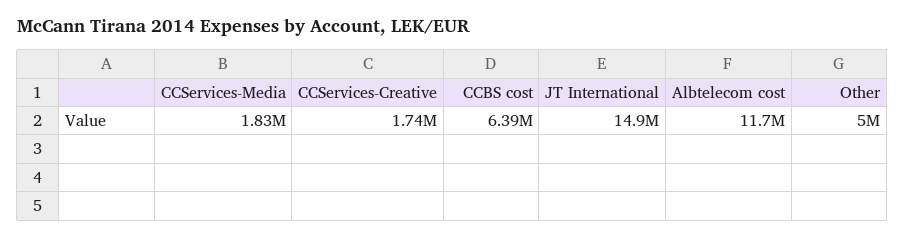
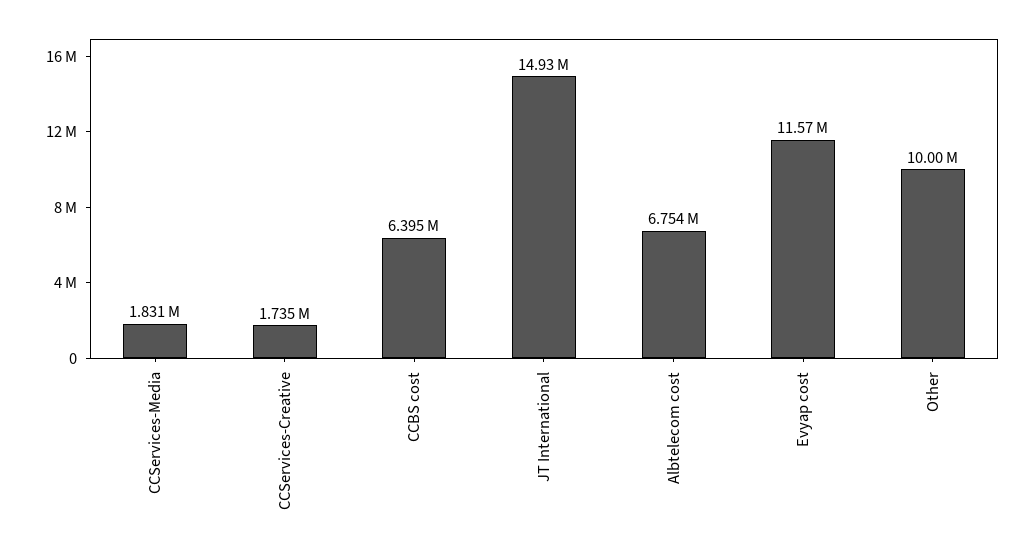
  {
    "CCServices-Media": 1831000,
    "CCServices-Creative": 1735000,
    "CCBS cost": 6395000,
    "JT International": 14930000,
-   "Albtelecom cost": 11700000,
+   "Albtelecom cost": 6754000,
-   "Other": 5000000
+   "Other": 10000000,
+   "Evyap cost": 11570000
  }

